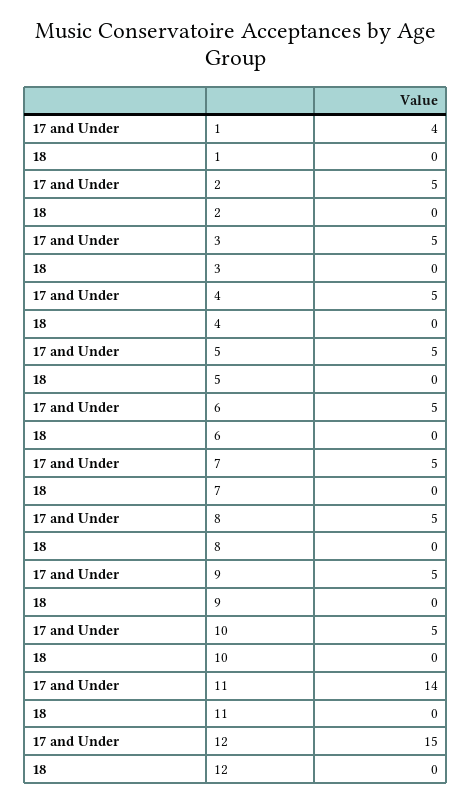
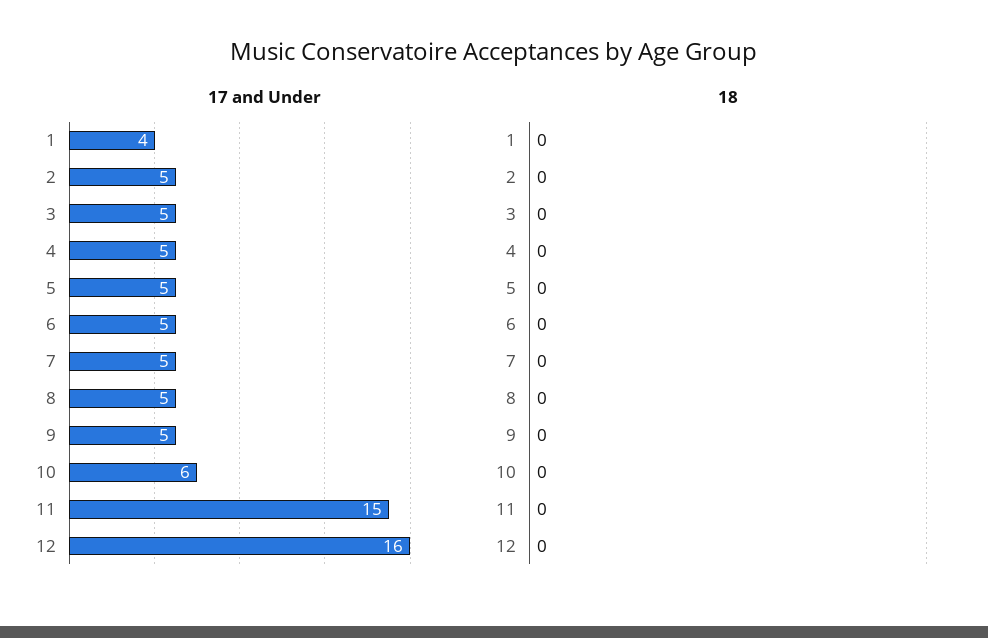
  {
    "17 and Under": {
      "1": 4,
      "2": 5,
      "3": 5,
      "4": 5,
      "5": 5,
      "6": 5,
      "7": 5,
      "8": 5,
      "9": 5,
-     "10": 5,
+     "10": 6,
-     "11": 14,
+     "11": 15,
-     "12": 15
+     "12": 16
    },
    "18": {
      "1": 0,
      "2": 0,
      "3": 0,
      "4": 0,
      "5": 0,
      "6": 0,
      "7": 0,
      "8": 0,
      "9": 0,
      "10": 0,
      "11": 0,
      "12": 0
    }
  }

